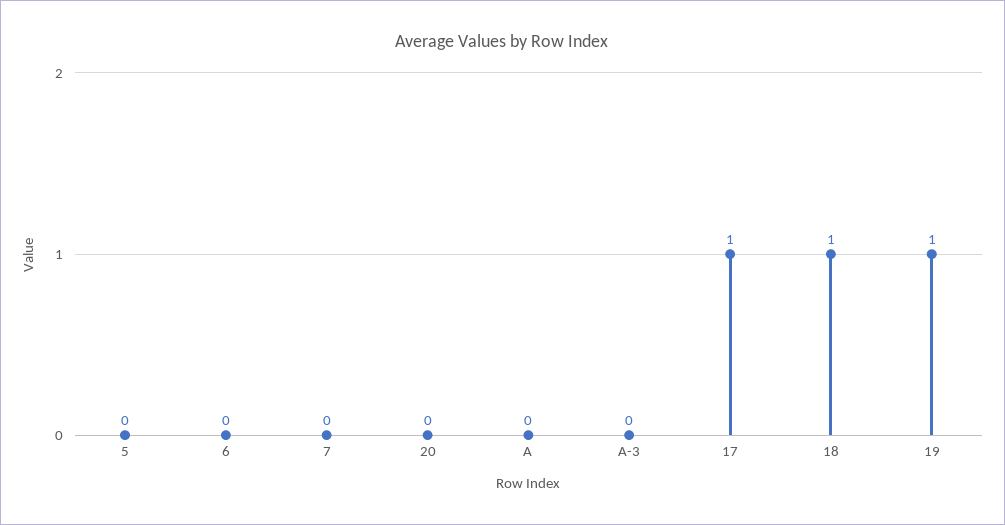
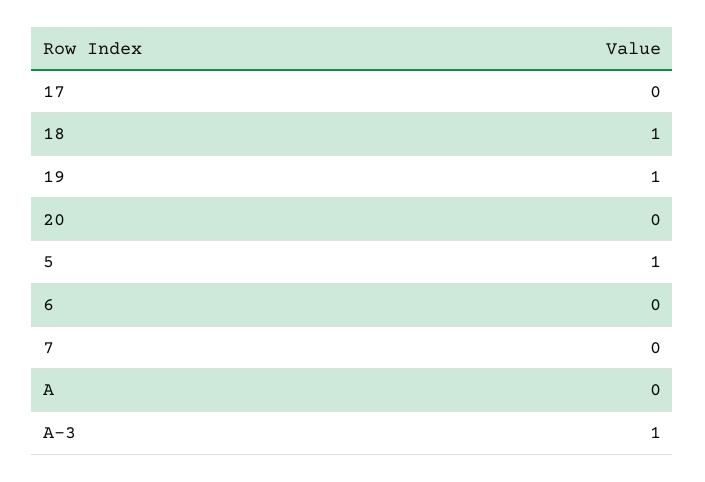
  {
-   "5": 0,
+   "5": 1,
    "6": 0,
    "7": 0,
    "20": 0,
    "A": 0,
-   "A-3": 0,
+   "A-3": 1,
-   "17": 1,
+   "17": 0,
    "18": 1,
    "19": 1
  }

